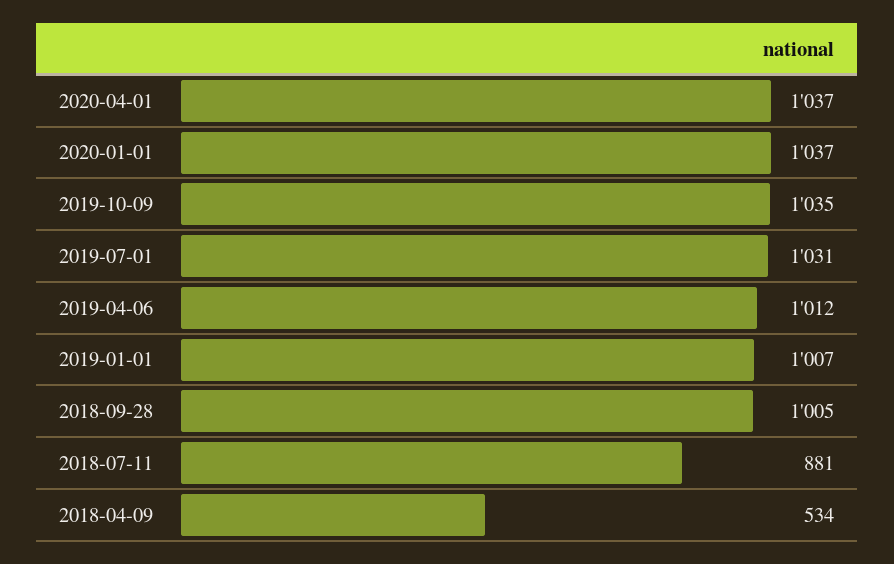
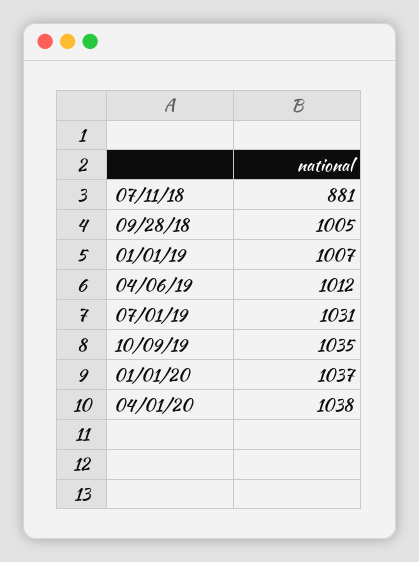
  {
-   "2020-04-01": 1037,
+   "2020-04-01": 1038,
    "2020-01-01": 1037,
    "2019-10-09": 1035,
    "2019-07-01": 1031,
    "2019-04-06": 1012,
    "2019-01-01": 1007,
    "2018-09-28": 1005,
-   "2018-07-11": 881,
+   "2018-07-11": 881
-   "2018-04-09": 534
  }

